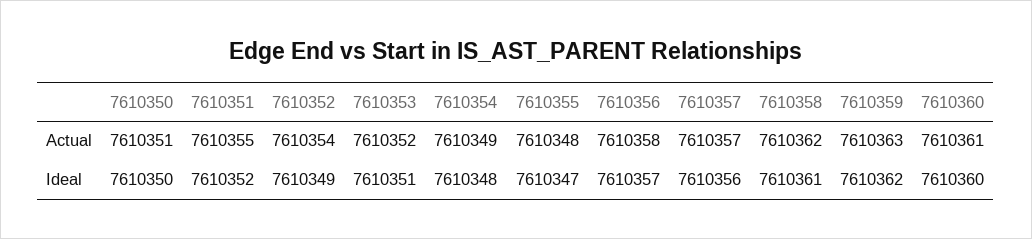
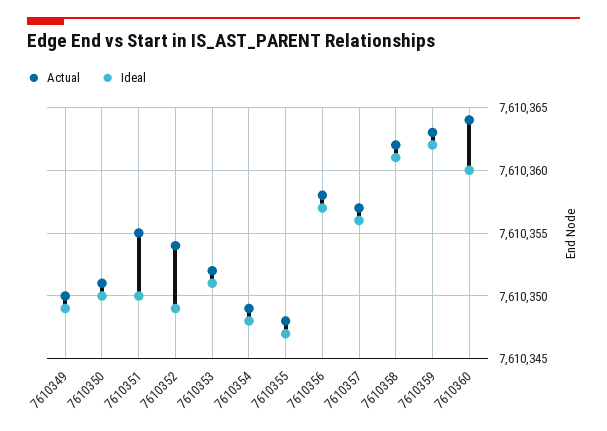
  {
    "Actual": {
      "7610350": 7610351,
      "7610351": 7610355,
      "7610352": 7610354,
      "7610353": 7610352,
      "7610354": 7610349,
      "7610355": 7610348,
      "7610356": 7610358,
      "7610357": 7610357,
      "7610358": 7610362,
      "7610359": 7610363,
-     "7610360": 7610361
+     "7610360": 7610364,
+     "7610349": 7610350
    },
    "Ideal": {
      "7610350": 7610350,
-     "7610351": 7610352,
+     "7610351": 7610350,
      "7610352": 7610349,
      "7610353": 7610351,
      "7610354": 7610348,
      "7610355": 7610347,
      "7610356": 7610357,
      "7610357": 7610356,
      "7610358": 7610361,
      "7610359": 7610362,
-     "7610360": 7610360
+     "7610360": 7610360,
+     "7610349": 7610349
    }
  }

